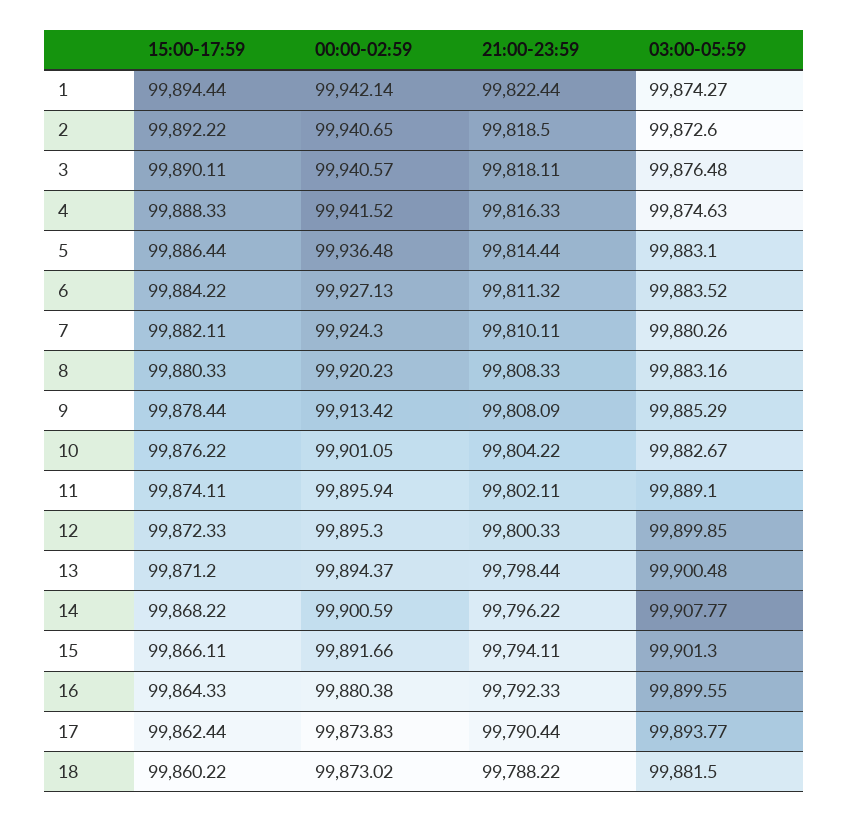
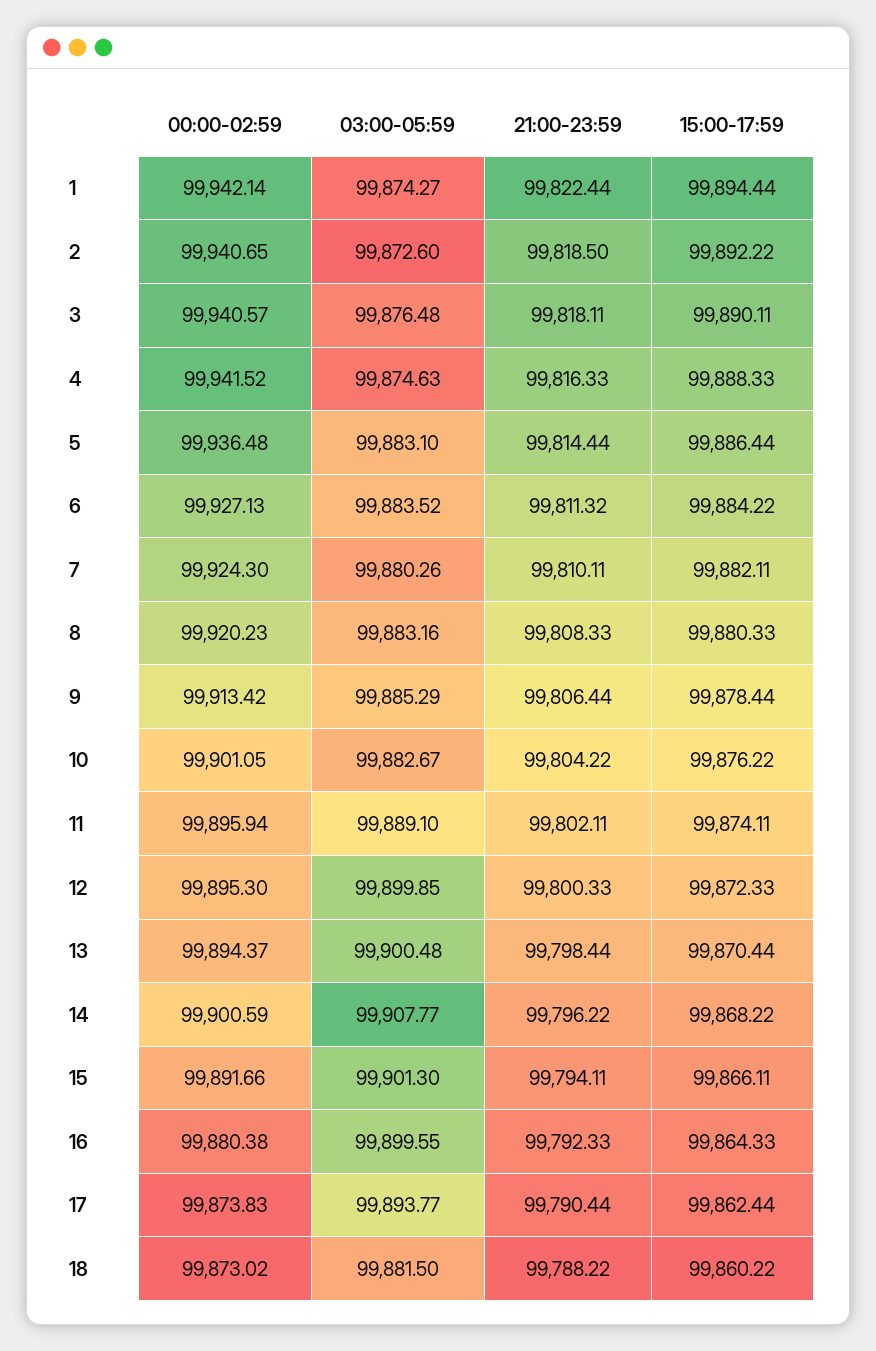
  {
    "15:00-17:59": {
      "1": 99894.44,
      "2": 99892.22,
      "3": 99890.11,
      "4": 99888.33,
      "5": 99886.44,
      "6": 99884.22,
      "7": 99882.11,
      "8": 99880.33,
      "9": 99878.44,
      "10": 99876.22,
      "11": 99874.11,
      "12": 99872.33,
-     "13": 99871.2,
+     "13": 99870.44,
      "14": 99868.22,
      "15": 99866.11,
      "16": 99864.33,
      "17": 99862.44,
      "18": 99860.22
    },
    "00:00-02:59": {
      "1": 99942.14,
      "2": 99940.65,
      "3": 99940.57,
      "4": 99941.52,
      "5": 99936.48,
      "6": 99927.13,
      "7": 99924.3,
      "8": 99920.23,
      "9": 99913.42,
      "10": 99901.05,
      "11": 99895.94,
      "12": 99895.3,
      "13": 99894.37,
      "14": 99900.59,
      "15": 99891.66,
      "16": 99880.38,
      "17": 99873.83,
      "18": 99873.02
    },
    "21:00-23:59": {
      "1": 99822.44,
      "2": 99818.5,
      "3": 99818.11,
      "4": 99816.33,
      "5": 99814.44,
      "6": 99811.32,
      "7": 99810.11,
      "8": 99808.33,
-     "9": 99808.09,
+     "9": 99806.44,
      "10": 99804.22,
      "11": 99802.11,
      "12": 99800.33,
      "13": 99798.44,
      "14": 99796.22,
      "15": 99794.11,
      "16": 99792.33,
      "17": 99790.44,
      "18": 99788.22
    },
    "03:00-05:59": {
      "1": 99874.27,
      "2": 99872.6,
      "3": 99876.48,
      "4": 99874.63,
      "5": 99883.1,
      "6": 99883.52,
      "7": 99880.26,
      "8": 99883.16,
      "9": 99885.29,
      "10": 99882.67,
      "11": 99889.1,
      "12": 99899.85,
      "13": 99900.48,
      "14": 99907.77,
      "15": 99901.3,
      "16": 99899.55,
      "17": 99893.77,
      "18": 99881.5
    }
  }

